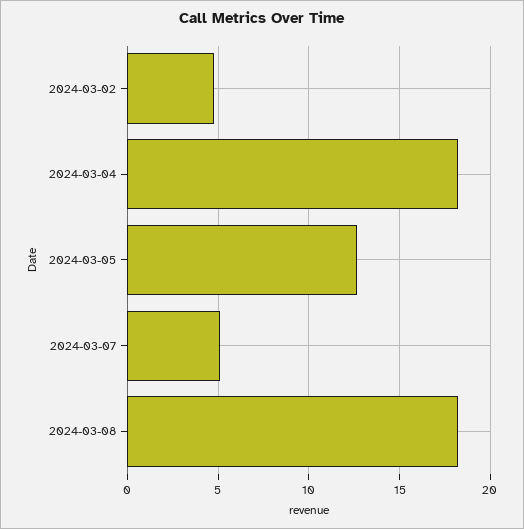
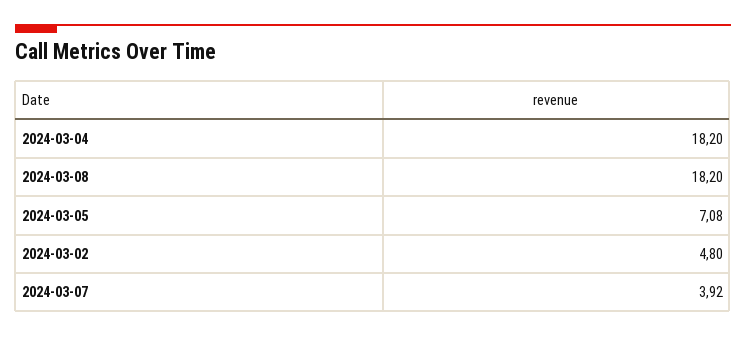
  {
    "2024-03-02": 4.8,
    "2024-03-04": 18.2,
-   "2024-03-05": 12.5,
+   "2024-03-05": 7.08,
-   "2024-03-07": 5,
+   "2024-03-07": 3.92,
    "2024-03-08": 18.2
  }

